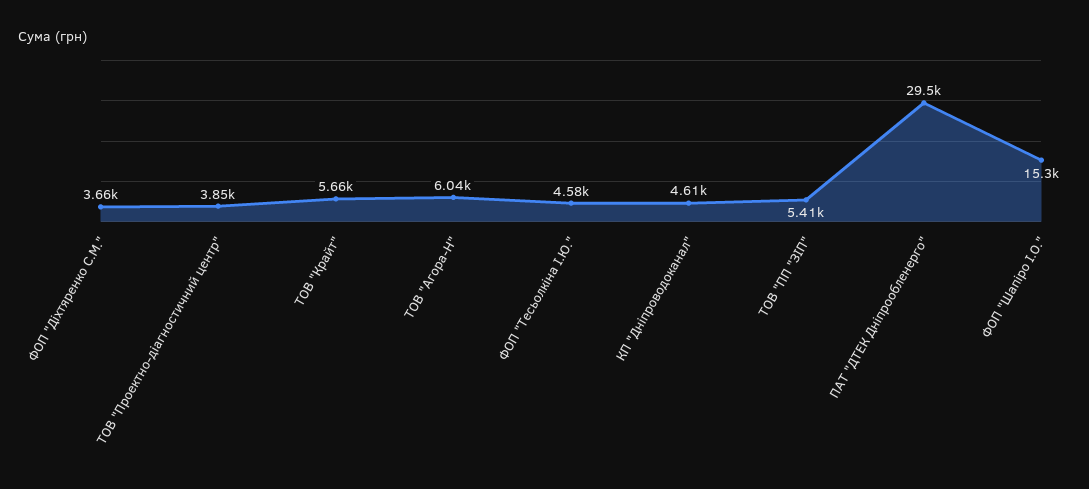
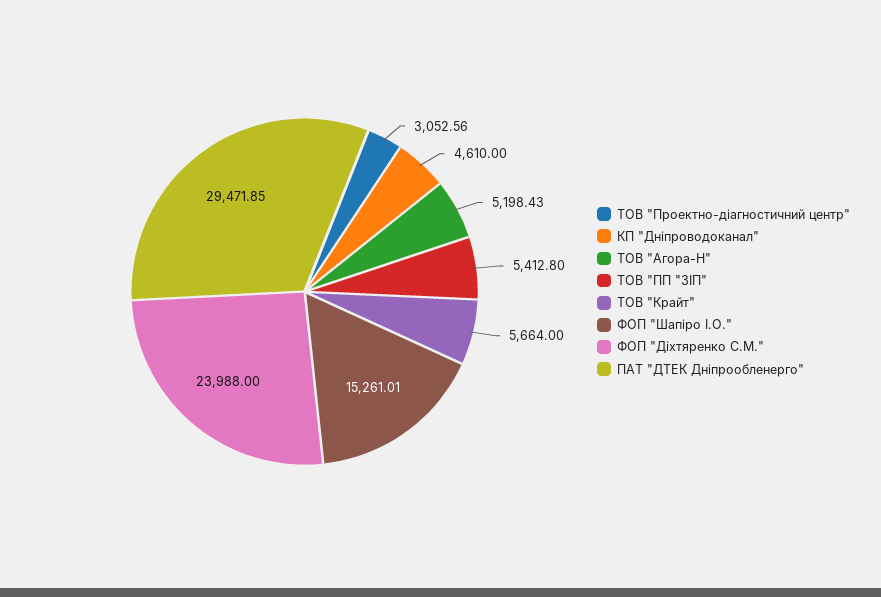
  {
-   "ФОП \"Діхтяренко С.М.\"": 3660,
+   "ФОП \"Діхтяренко С.М.\"": 23988,
-   "ТОВ \"Проектно-діагностичний центр\"": 3850,
+   "ТОВ \"Проектно-діагностичний центр\"": 3052.56,
    "ТОВ \"Крайт\"": 5664,
-   "ТОВ \"Агора-Н\"": 6040,
+   "ТОВ \"Агора-Н\"": 5198.43,
-   "ФОП \"Тесьолкіна І.Ю.\"": 4580,
    "КП \"Дніпроводоканал\"": 4610,
    "ТОВ \"ПП \"ЗІП\"": 5412.8,
    "ПАТ \"ДТЕК Дніпрообленерго\"": 29471.85,
    "ФОП \"Шапіро І.О.\"": 15261.01
  }

